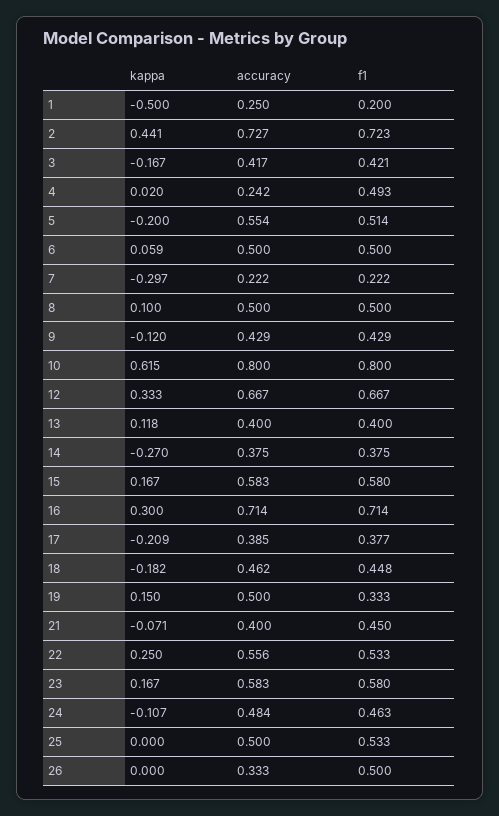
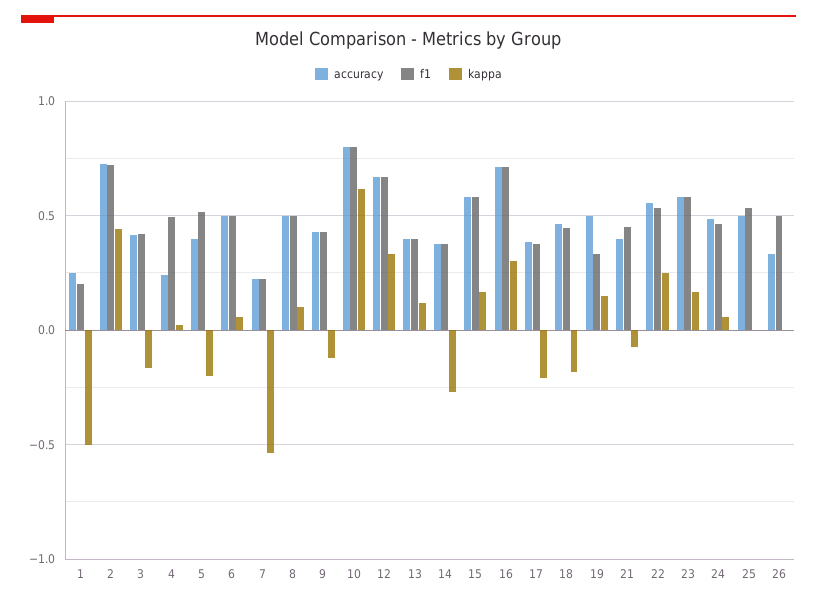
  {
    "kappa": {
      "1": -0.5,
      "2": 0.441,
      "3": -0.167,
      "4": 0.02,
      "5": -0.2,
      "6": 0.059,
-     "7": -0.297,
+     "7": -0.55,
      "8": 0.1,
      "9": -0.12,
      "10": 0.615,
      "12": 0.333,
      "13": 0.118,
      "14": -0.27,
      "15": 0.167,
      "16": 0.3,
      "17": -0.209,
      "18": -0.182,
      "19": 0.15,
      "21": -0.071,
      "22": 0.25,
      "23": 0.167,
-     "24": -0.107,
+     "24": 0.05,
      "25": 0,
      "26": 0
    },
    "accuracy": {
      "1": 0.25,
      "2": 0.727,
      "3": 0.417,
      "4": 0.242,
-     "5": 0.554,
+     "5": 0.4,
      "6": 0.5,
      "7": 0.222,
      "8": 0.5,
      "9": 0.429,
      "10": 0.8,
      "12": 0.667,
      "13": 0.4,
      "14": 0.375,
      "15": 0.583,
      "16": 0.714,
      "17": 0.385,
      "18": 0.462,
      "19": 0.5,
      "21": 0.4,
      "22": 0.556,
      "23": 0.583,
      "24": 0.484,
      "25": 0.5,
      "26": 0.333
    },
    "f1": {
      "1": 0.2,
      "2": 0.723,
      "3": 0.421,
      "4": 0.493,
      "5": 0.514,
      "6": 0.5,
      "7": 0.222,
      "8": 0.5,
      "9": 0.429,
      "10": 0.8,
      "12": 0.667,
      "13": 0.4,
      "14": 0.375,
      "15": 0.58,
      "16": 0.714,
      "17": 0.377,
      "18": 0.448,
      "19": 0.333,
      "21": 0.45,
      "22": 0.533,
      "23": 0.58,
      "24": 0.463,
      "25": 0.533,
      "26": 0.5
    }
  }

